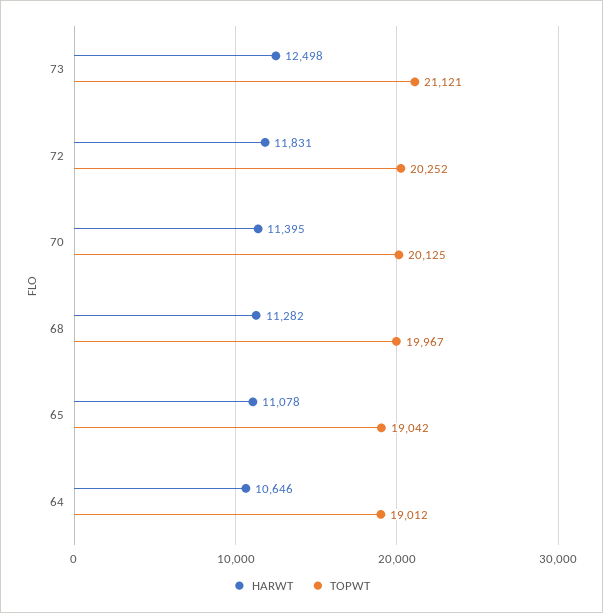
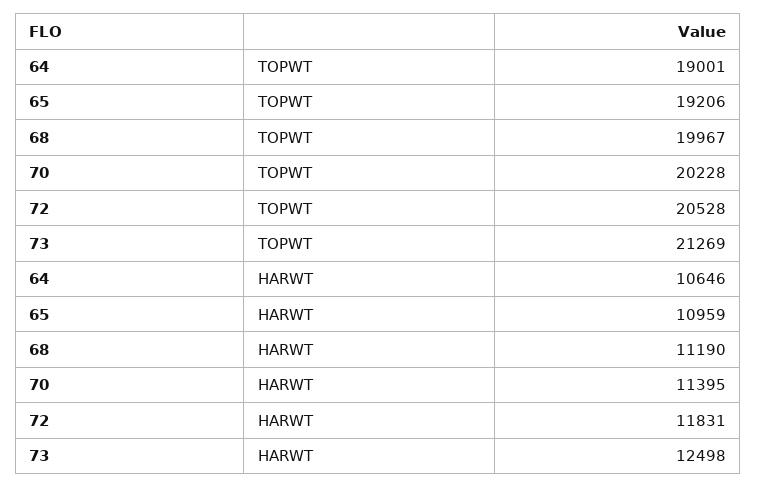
  {
    "HARWT": {
      "73": 12498,
      "72": 11831,
      "70": 11395,
-     "68": 11282,
+     "68": 11190,
-     "65": 11078,
+     "65": 10959,
      "64": 10646
    },
    "TOPWT": {
-     "73": 21121,
+     "73": 21269,
-     "72": 20252,
+     "72": 20528,
-     "70": 20125,
+     "70": 20228,
      "68": 19967,
-     "65": 19042,
+     "65": 19206,
-     "64": 19012
+     "64": 19001
    }
  }

